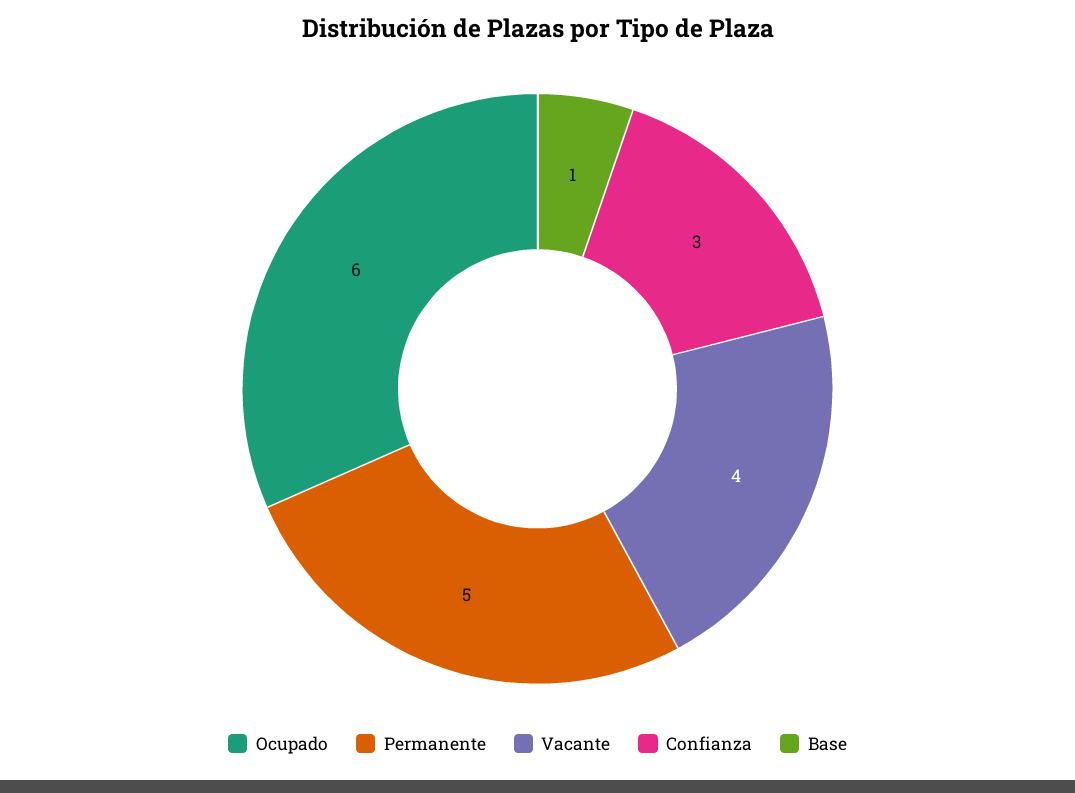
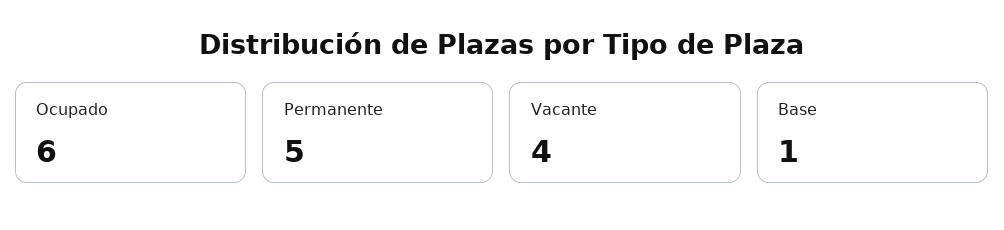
  {
    "Ocupado": 6,
    "Permanente": 5,
    "Vacante": 4,
-   "Confianza": 3,
    "Base": 1
  }

